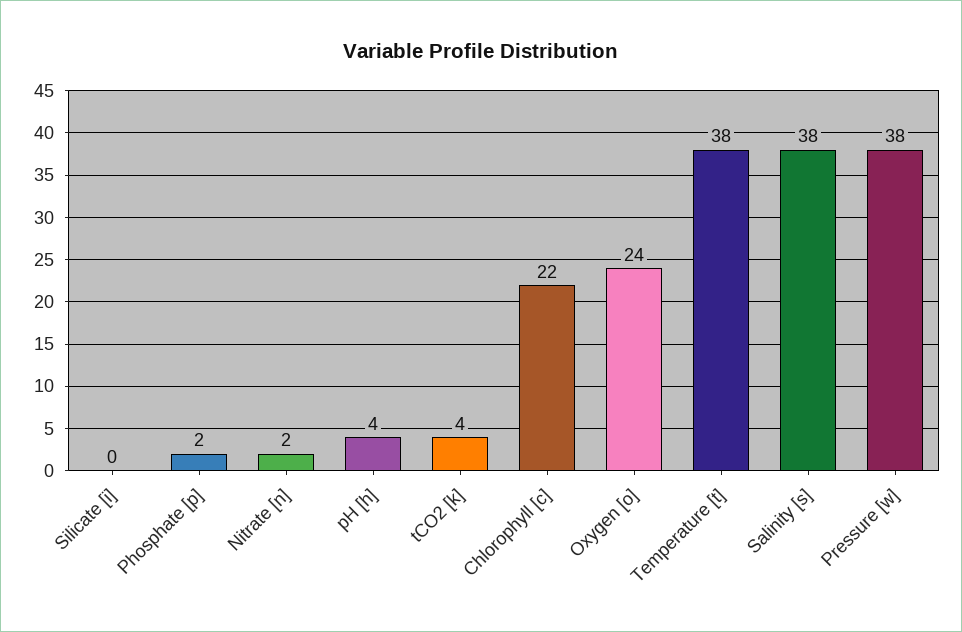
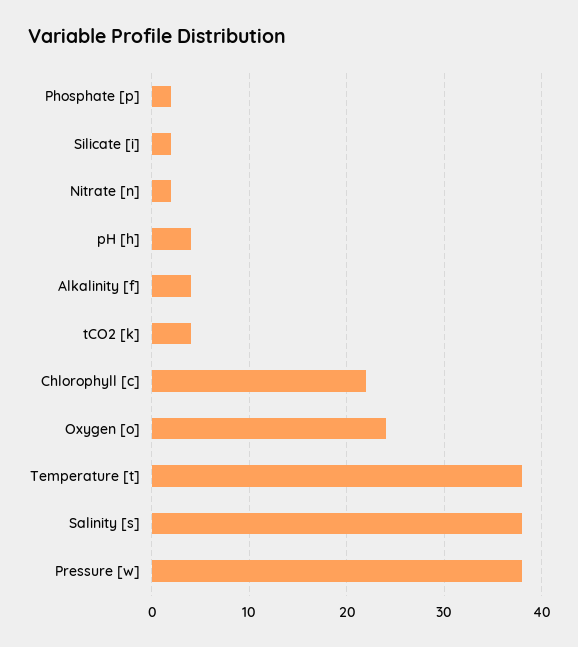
  {
-   "Silicate [i]": 0,
+   "Silicate [i]": 2,
    "Phosphate [p]": 2,
    "Nitrate [n]": 2,
    "pH [h]": 4,
    "tCO2 [k]": 4,
    "Chlorophyll [c]": 22,
    "Oxygen [o]": 24,
    "Temperature [t]": 38,
    "Salinity [s]": 38,
-   "Pressure [w]": 38
+   "Pressure [w]": 38,
+   "Alkalinity [f]": 4
  }

